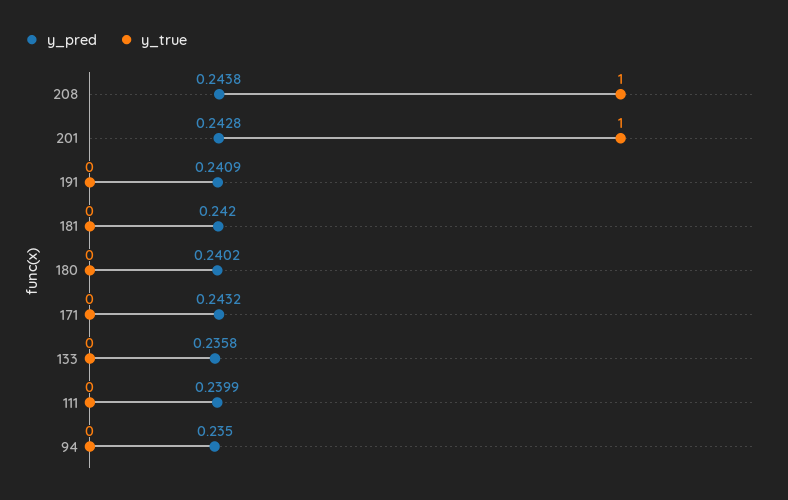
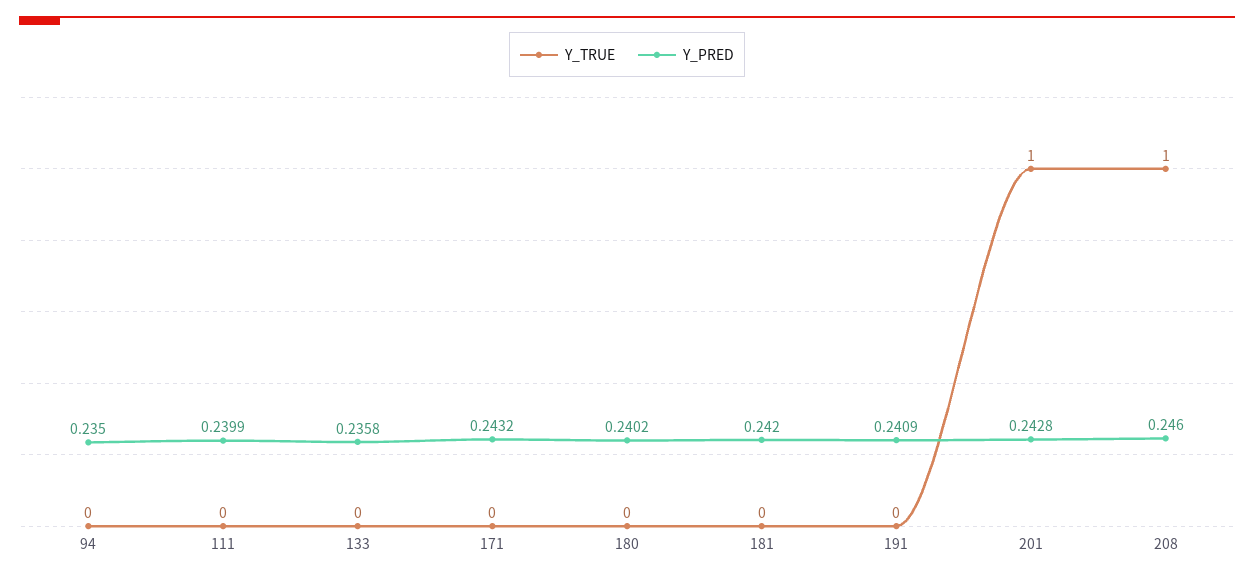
  {
    "y_pred": {
-     "208": 0.2438,
+     "208": 0.246,
      "201": 0.2428,
      "191": 0.2409,
      "181": 0.242,
      "180": 0.2402,
      "171": 0.2432,
      "133": 0.2358,
      "111": 0.2399,
      "94": 0.235
    },
    "y_true": {
      "208": 1,
      "201": 1,
      "191": 0,
      "181": 0,
      "180": 0,
      "171": 0,
      "133": 0,
      "111": 0,
      "94": 0
    }
  }

